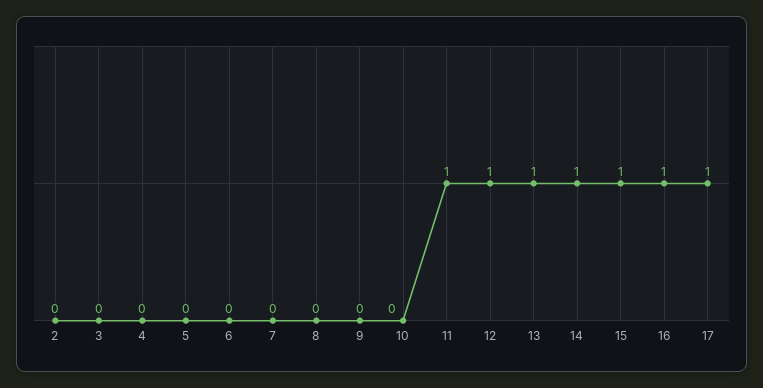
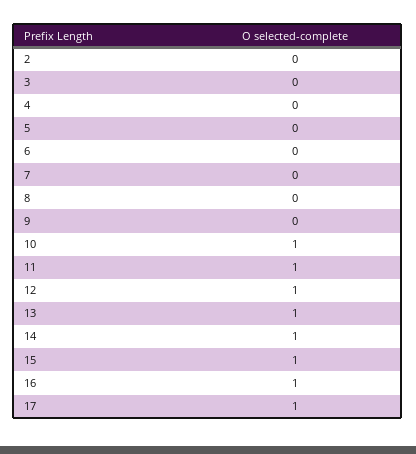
  {
    "2": 0,
    "3": 0,
    "4": 0,
    "5": 0,
    "6": 0,
    "7": 0,
    "8": 0,
    "9": 0,
-   "10": 0,
+   "10": 1,
    "11": 1,
    "12": 1,
    "13": 1,
    "14": 1,
    "15": 1,
    "16": 1,
    "17": 1
  }

